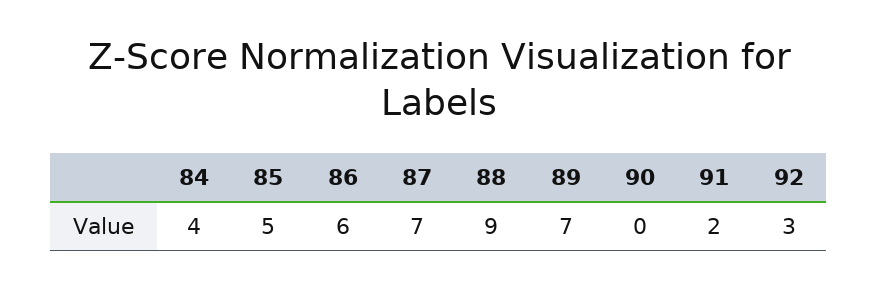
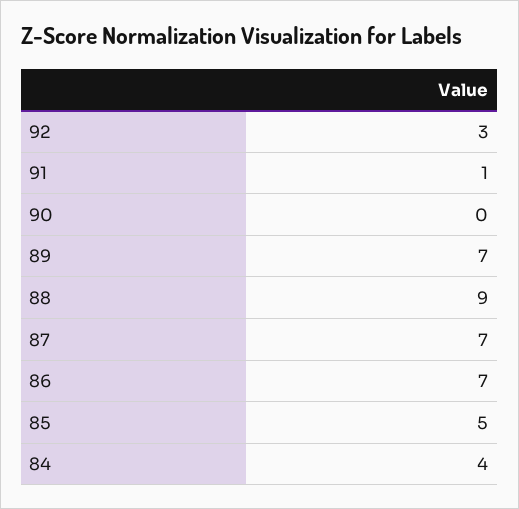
  {
    "84": 4,
    "85": 5,
-   "86": 6,
+   "86": 7,
    "87": 7,
    "88": 9,
    "89": 7,
    "90": 0,
-   "91": 2,
+   "91": 1,
    "92": 3
  }

